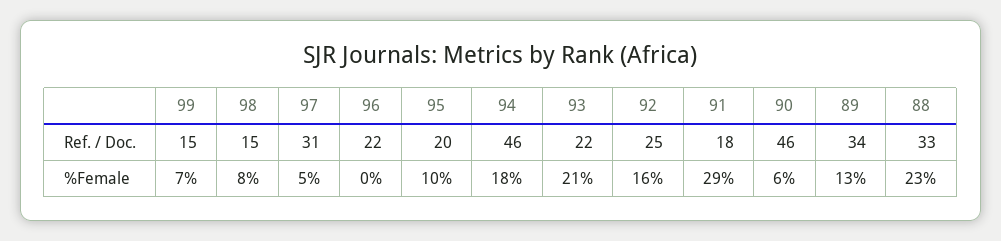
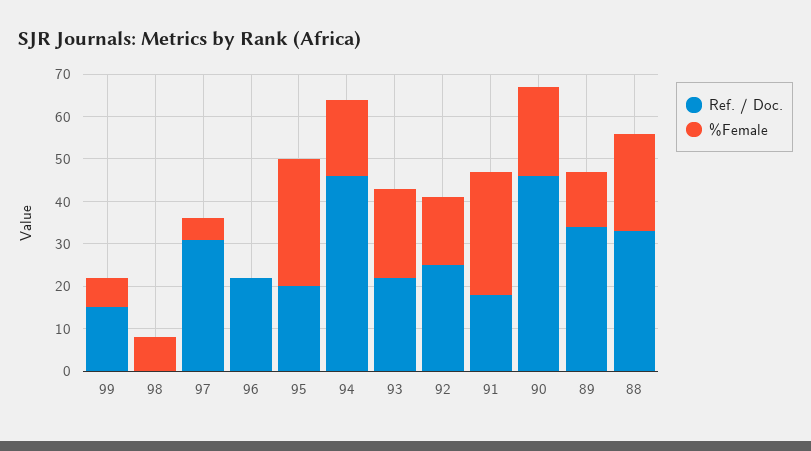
  {
    "Ref. / Doc.": {
      "99": 15,
-     "98": 15,
+     "98": 0,
      "97": 31,
      "96": 22,
      "95": 20,
      "94": 46,
      "93": 22,
      "92": 25,
      "91": 18,
      "90": 46,
      "89": 34,
      "88": 33
    },
    "%Female": {
      "99": 7,
      "98": 8,
      "97": 5,
      "96": 0,
-     "95": 10,
+     "95": 30,
      "94": 18,
      "93": 21,
      "92": 16,
      "91": 29,
-     "90": 6,
+     "90": 20,
      "89": 13,
      "88": 23
    }
  }

